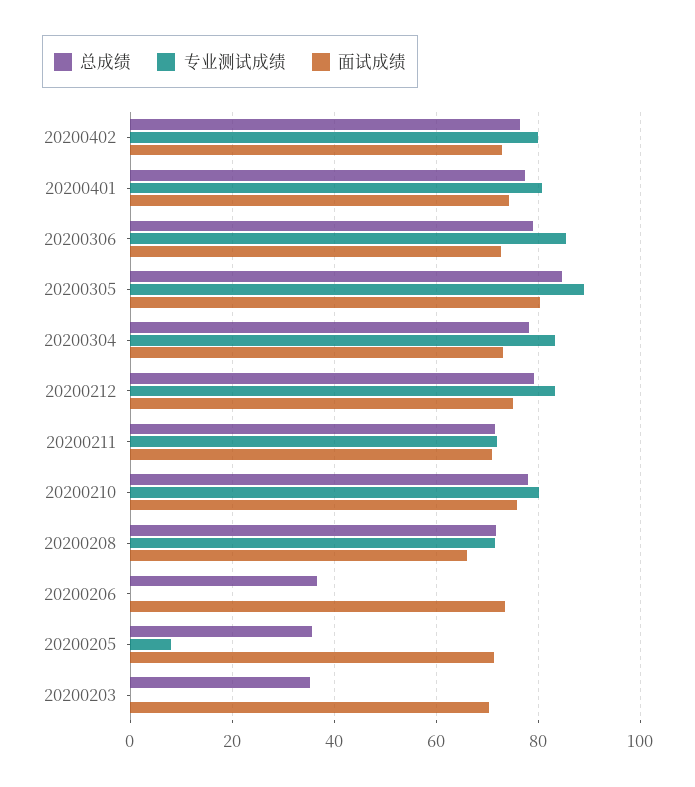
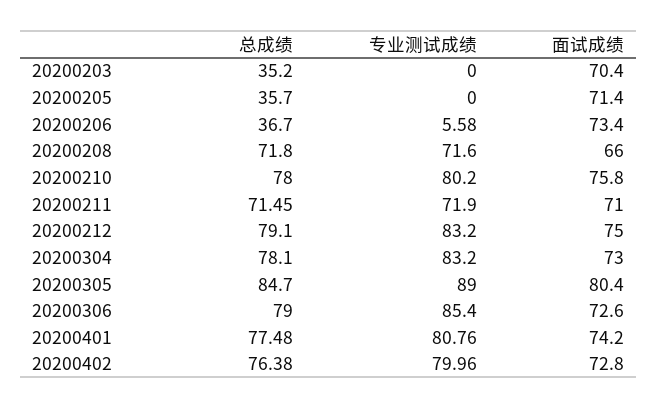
  {
    "总成绩": {
      "20200402": 76.38,
      "20200401": 77.48,
      "20200306": 79,
      "20200305": 84.7,
      "20200304": 78.1,
      "20200212": 79.1,
      "20200211": 71.45,
      "20200210": 78,
      "20200208": 71.8,
      "20200206": 36.7,
      "20200205": 35.7,
      "20200203": 35.2
    },
    "专业测试成绩": {
      "20200402": 79.96,
      "20200401": 80.76,
      "20200306": 85.4,
      "20200305": 89,
      "20200304": 83.2,
      "20200212": 83.2,
      "20200211": 71.9,
      "20200210": 80.2,
      "20200208": 71.6,
-     "20200206": 0,
+     "20200206": 5.58,
-     "20200205": 8,
+     "20200205": 0,
      "20200203": 0
    },
    "面试成绩": {
      "20200402": 72.8,
      "20200401": 74.2,
      "20200306": 72.6,
      "20200305": 80.4,
      "20200304": 73,
      "20200212": 75,
      "20200211": 71,
      "20200210": 75.8,
      "20200208": 66,
      "20200206": 73.4,
      "20200205": 71.4,
      "20200203": 70.4
    }
  }

